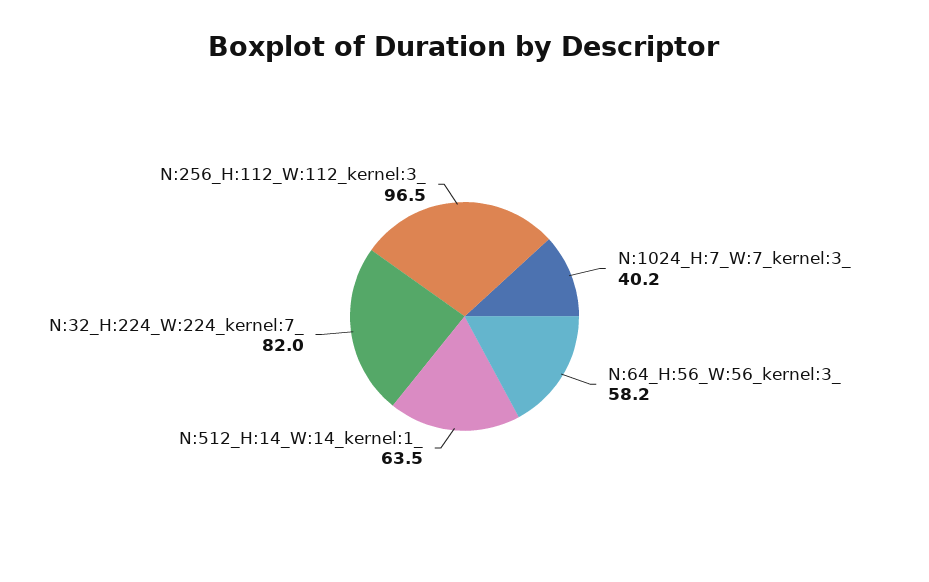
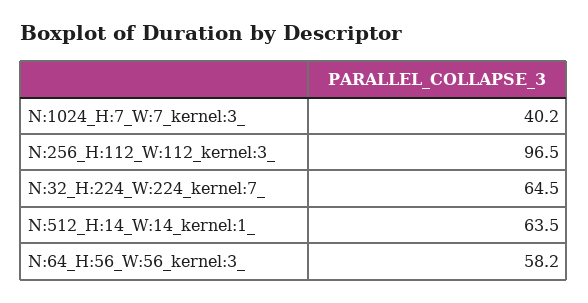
  {
    "N:1024_H:7_W:7_kernel:3_": 40.2,
    "N:64_H:56_W:56_kernel:3_": 58.2,
    "N:512_H:14_W:14_kernel:1_": 63.5,
-   "N:32_H:224_W:224_kernel:7_": 82,
+   "N:32_H:224_W:224_kernel:7_": 64.5,
    "N:256_H:112_W:112_kernel:3_": 96.5
  }

